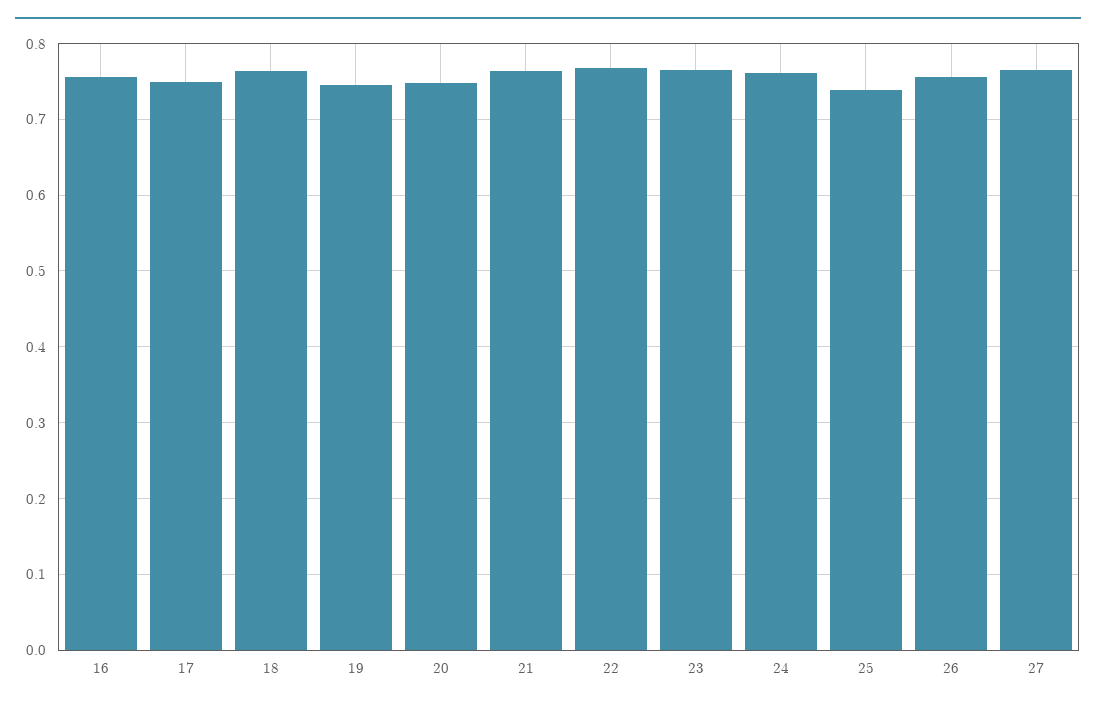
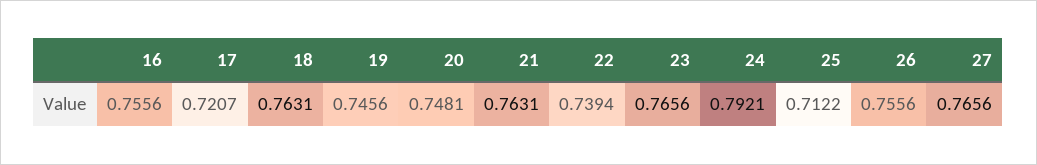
  {
    "16": 0.7556,
-   "17": 0.75,
+   "17": 0.7207,
    "18": 0.7631,
    "19": 0.7456,
    "20": 0.7481,
    "21": 0.7631,
-   "22": 0.77,
+   "22": 0.7394,
    "23": 0.7656,
-   "24": 0.76,
+   "24": 0.7921,
-   "25": 0.74,
+   "25": 0.7122,
    "26": 0.7556,
    "27": 0.7656
  }

